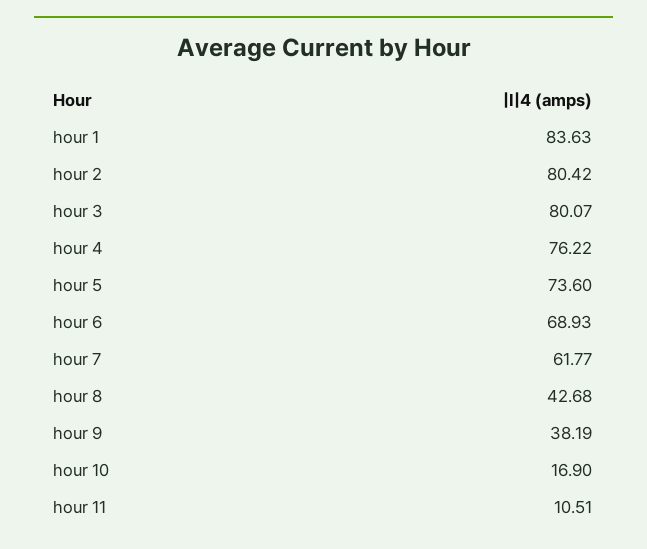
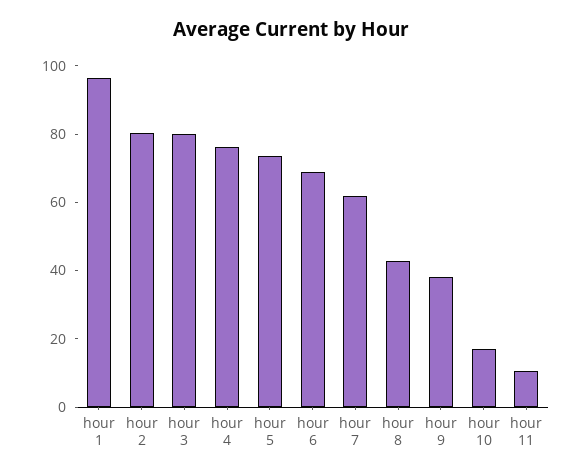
  {
-   "hour 1": 83.63,
+   "hour 1": 95,
    "hour 2": 80.42,
    "hour 3": 80.07,
    "hour 4": 76.22,
    "hour 5": 73.6,
    "hour 6": 68.93,
    "hour 7": 61.77,
    "hour 8": 42.68,
    "hour 9": 38.19,
    "hour 10": 16.9,
    "hour 11": 10.51
  }

